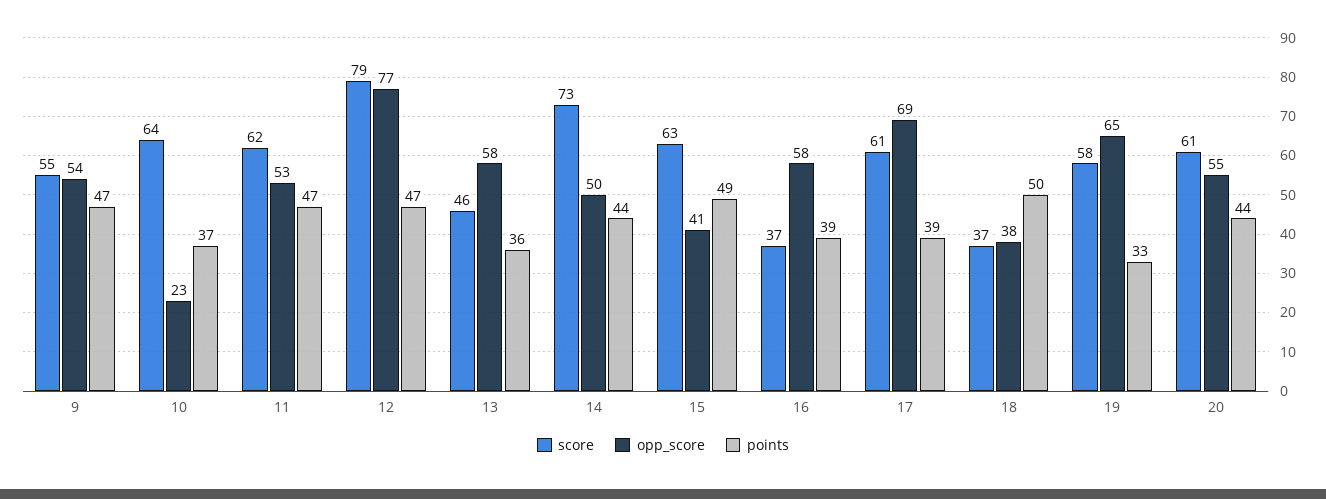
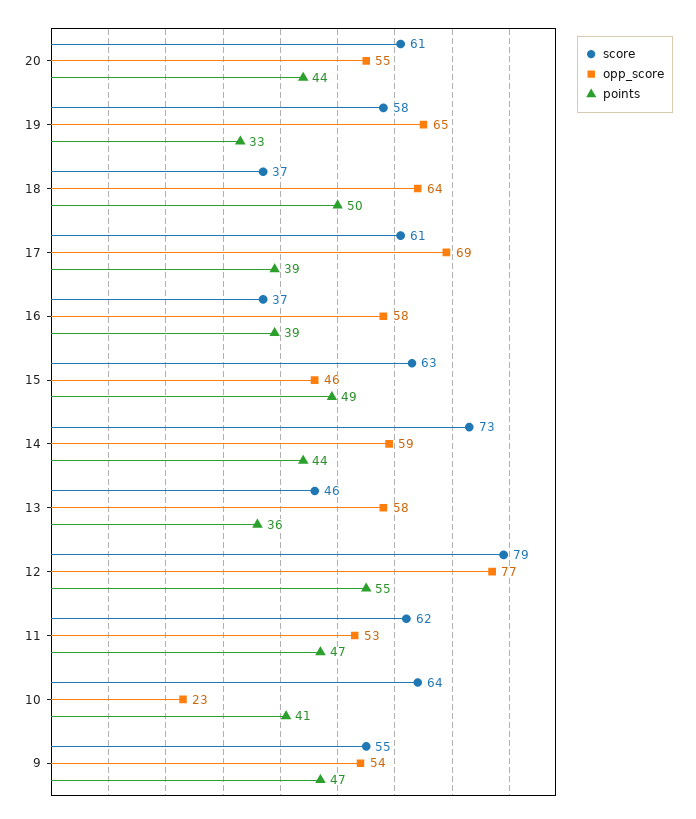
  {
    "score": {
      "9": 55,
      "10": 64,
      "11": 62,
      "12": 79,
      "13": 46,
      "14": 73,
      "15": 63,
      "16": 37,
      "17": 61,
      "18": 37,
      "19": 58,
      "20": 61
    },
    "opp_score": {
      "9": 54,
      "10": 23,
      "11": 53,
      "12": 77,
      "13": 58,
-     "14": 50,
+     "14": 59,
-     "15": 41,
+     "15": 46,
      "16": 58,
      "17": 69,
-     "18": 38,
+     "18": 64,
      "19": 65,
      "20": 55
    },
    "points": {
      "9": 47,
-     "10": 37,
+     "10": 41,
      "11": 47,
-     "12": 47,
+     "12": 55,
      "13": 36,
      "14": 44,
      "15": 49,
      "16": 39,
      "17": 39,
      "18": 50,
      "19": 33,
      "20": 44
    }
  }

